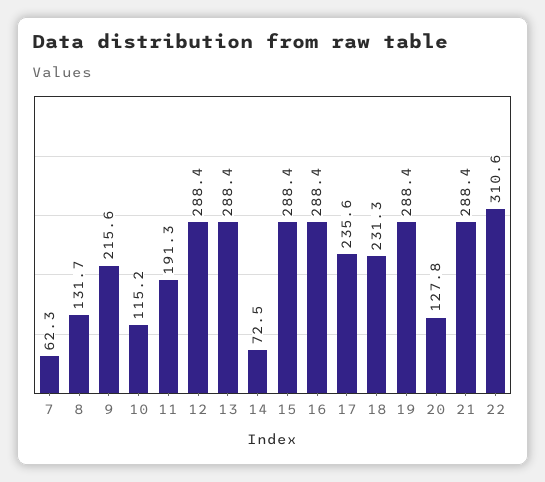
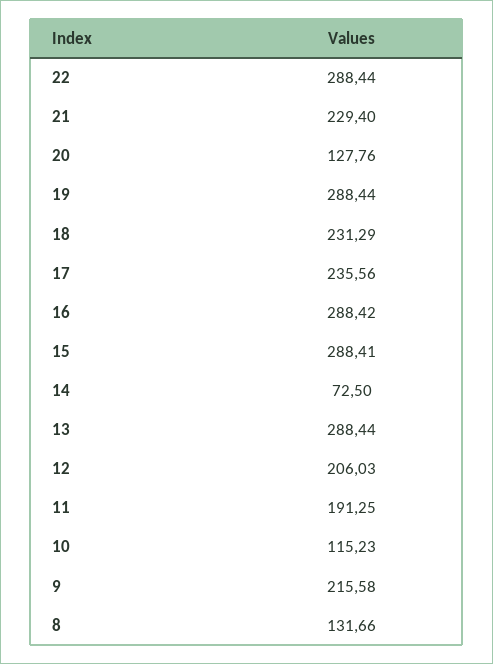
  {
-   "7": 62.3,
    "8": 131.66,
    "9": 215.58,
    "10": 115.23,
    "11": 191.25,
-   "12": 288.4,
+   "12": 206.03,
    "13": 288.44,
    "14": 72.5,
    "15": 288.41,
    "16": 288.42,
    "17": 235.56,
    "18": 231.29,
    "19": 288.44,
    "20": 127.76,
-   "21": 288.4,
+   "21": 229.4,
-   "22": 310.6
+   "22": 288.44
  }

